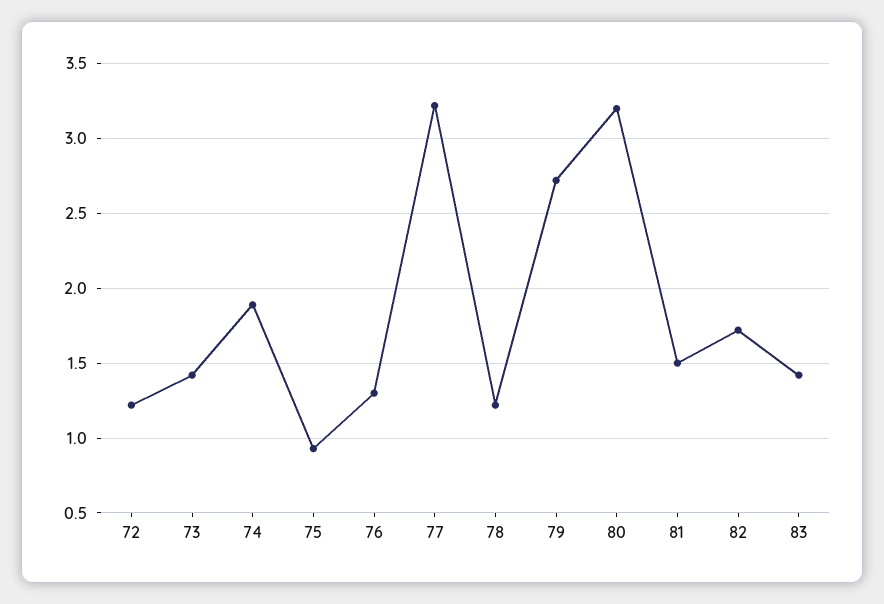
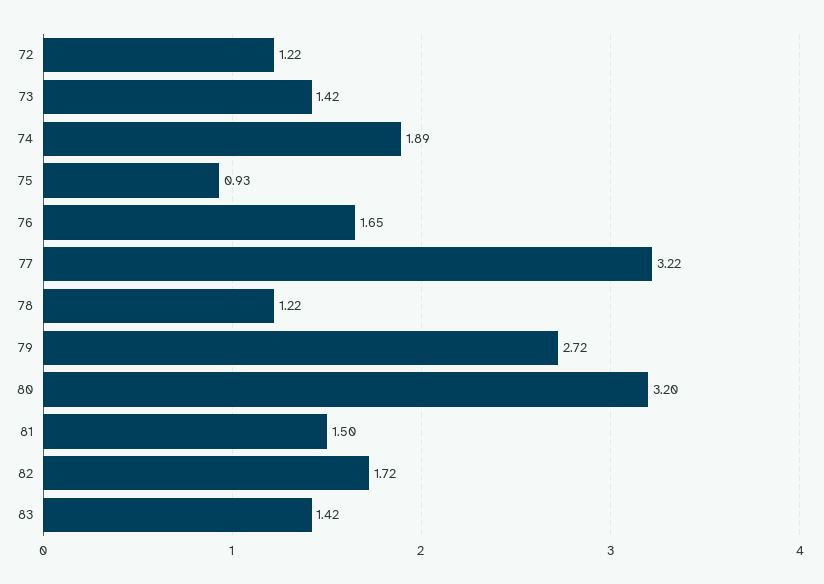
  {
    "72": 1.22,
    "73": 1.42,
    "74": 1.89,
    "75": 0.93,
-   "76": 1.3,
+   "76": 1.65,
    "77": 3.22,
    "78": 1.22,
    "79": 2.72,
    "80": 3.2,
    "81": 1.5,
    "82": 1.72,
    "83": 1.42
  }

